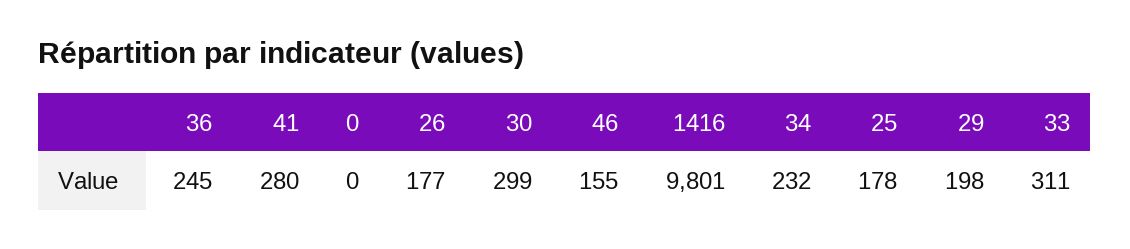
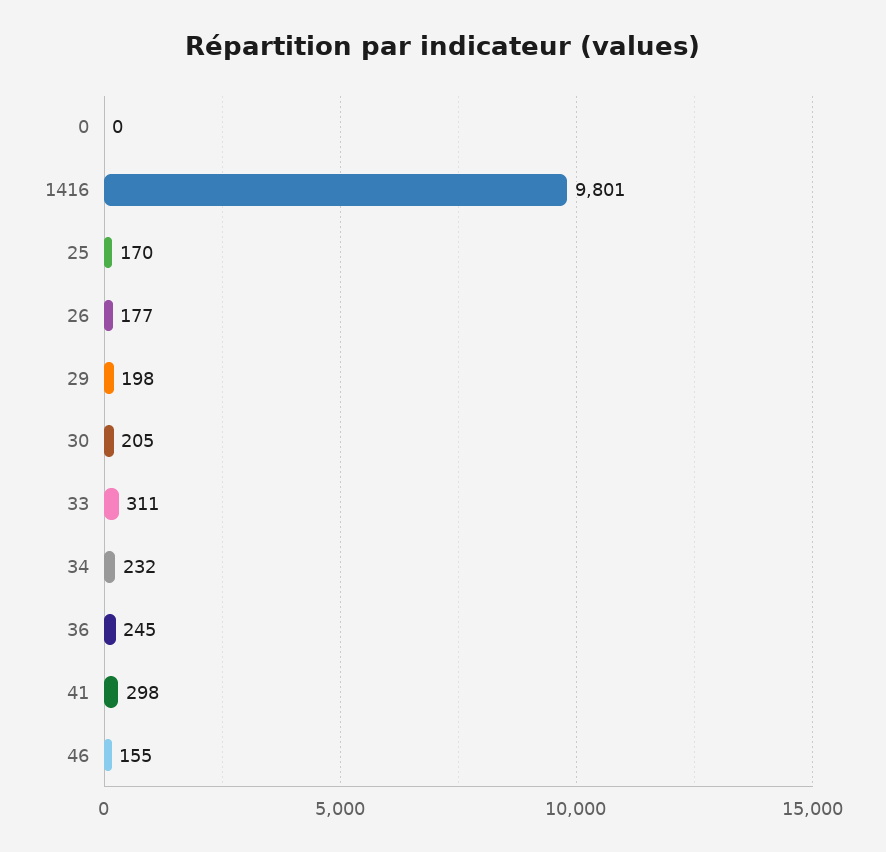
  {
    "36": 245,
-   "41": 280,
+   "41": 298,
    "0": 0,
    "26": 177,
-   "30": 299,
+   "30": 205,
    "46": 155,
    "1416": 9801,
    "34": 232,
-   "25": 178,
+   "25": 170,
    "29": 198,
    "33": 311
  }

